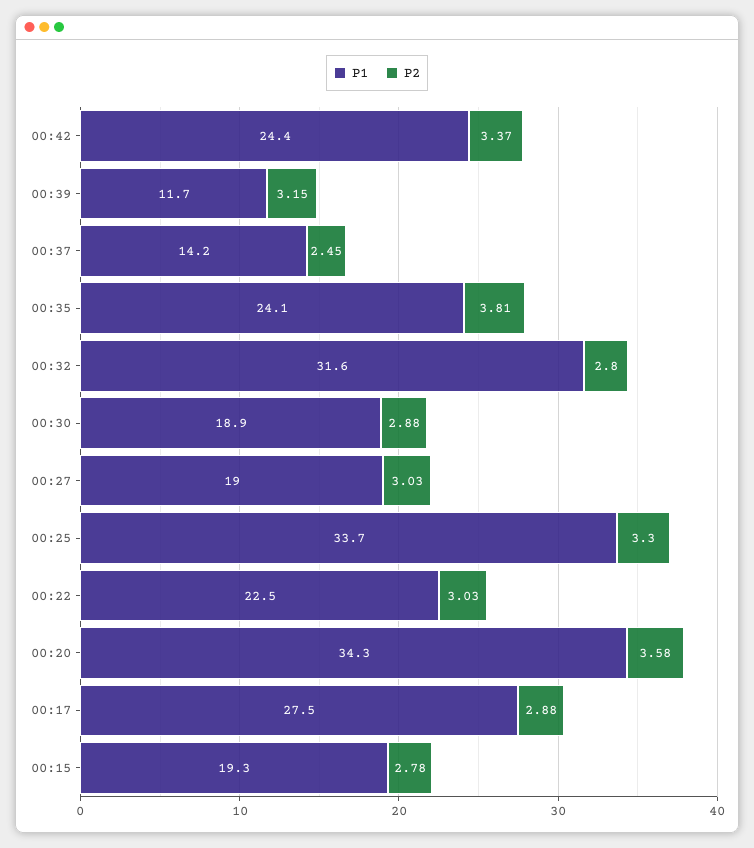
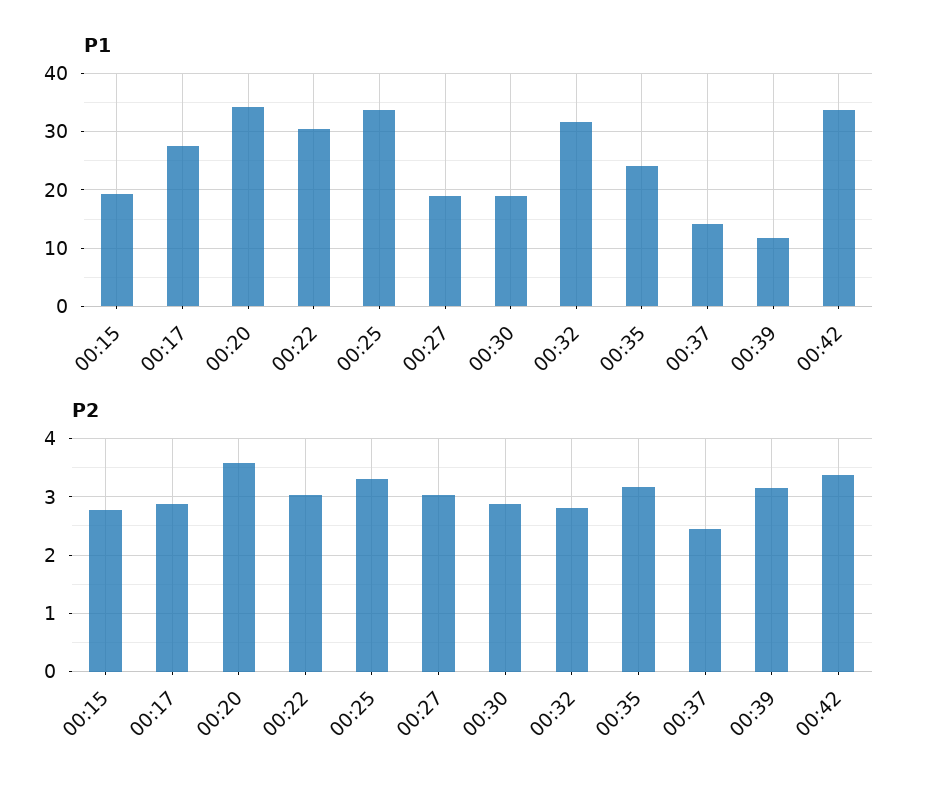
  {
    "P1": {
-     "00:42": 24.4,
+     "00:42": 34,
      "00:39": 11.7,
      "00:37": 14.2,
      "00:35": 24.1,
      "00:32": 31.6,
      "00:30": 18.9,
      "00:27": 19,
      "00:25": 33.7,
-     "00:22": 22.5,
+     "00:22": 30,
      "00:20": 34.3,
      "00:17": 27.5,
      "00:15": 19.3
    },
    "P2": {
      "00:42": 3.37,
      "00:39": 3.15,
      "00:37": 2.45,
-     "00:35": 3.81,
+     "00:35": 3.2,
      "00:32": 2.8,
      "00:30": 2.88,
      "00:27": 3.03,
      "00:25": 3.3,
      "00:22": 3.03,
      "00:20": 3.58,
      "00:17": 2.88,
      "00:15": 2.78
    }
  }

